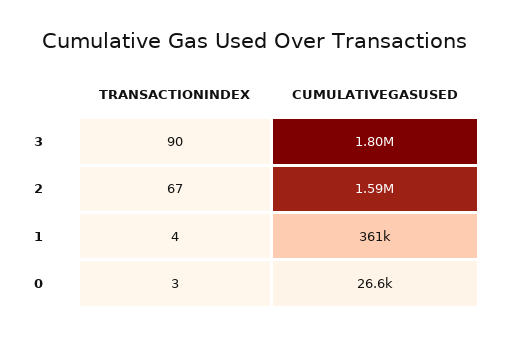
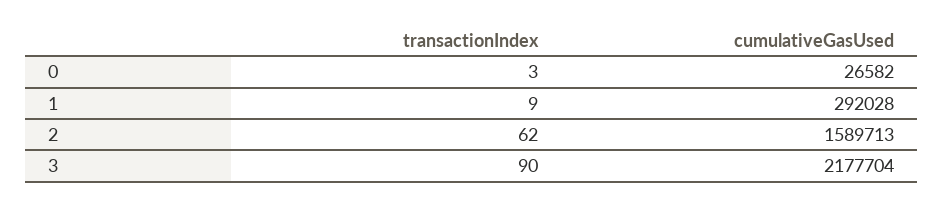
  {
    "TRANSACTIONINDEX": {
      "3": 90,
-     "2": 67,
+     "2": 62,
-     "1": 4,
+     "1": 9,
      "0": 3
    },
    "CUMULATIVEGASUSED": {
-     "3": 1800000,
+     "3": 2177704,
      "2": 1589713,
-     "1": 361000,
+     "1": 292028,
      "0": 26582
    }
  }

